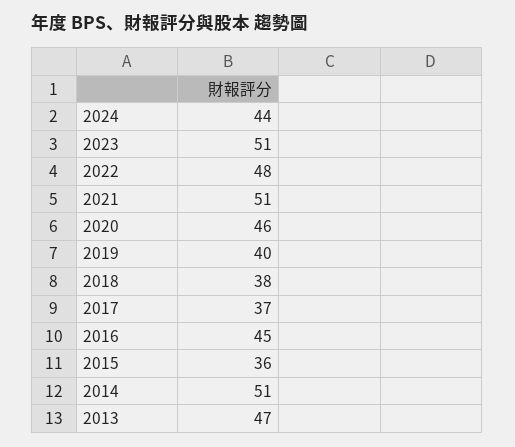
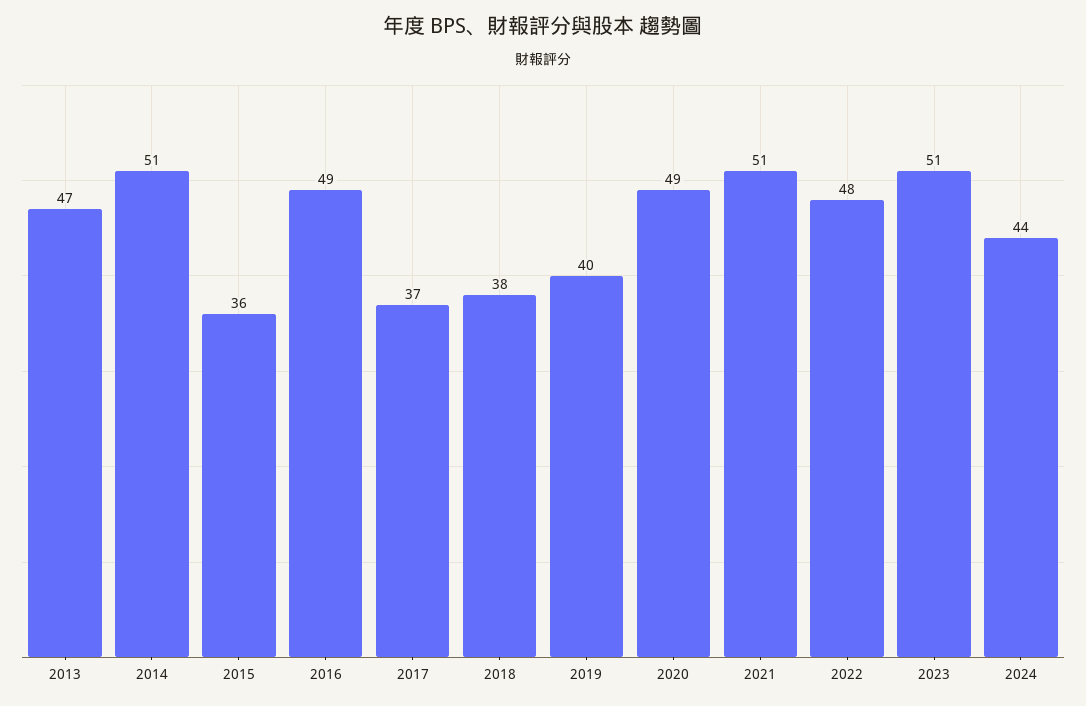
  {
    "2024": 44,
    "2023": 51,
    "2022": 48,
    "2021": 51,
-   "2020": 46,
+   "2020": 49,
    "2019": 40,
    "2018": 38,
    "2017": 37,
-   "2016": 45,
+   "2016": 49,
    "2015": 36,
    "2014": 51,
    "2013": 47
  }

